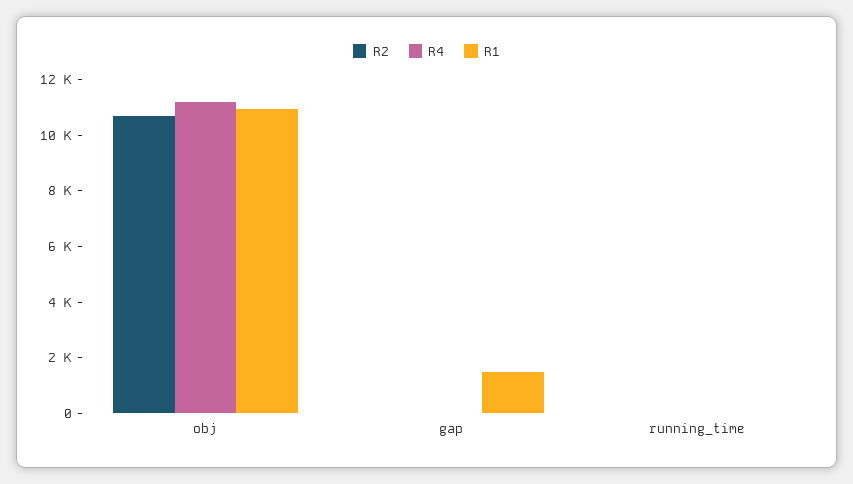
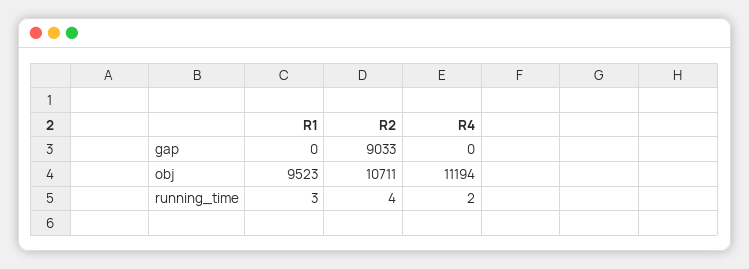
  {
    "R2": {
      "obj": 10711,
-     "gap": 0,
+     "gap": 9033,
      "running_time": 4
    },
    "R4": {
      "obj": 11194,
      "gap": 0,
      "running_time": 2
    },
    "R1": {
-     "obj": 11000,
+     "obj": 9523,
-     "gap": 1500,
+     "gap": 0,
      "running_time": 3
    }
  }

